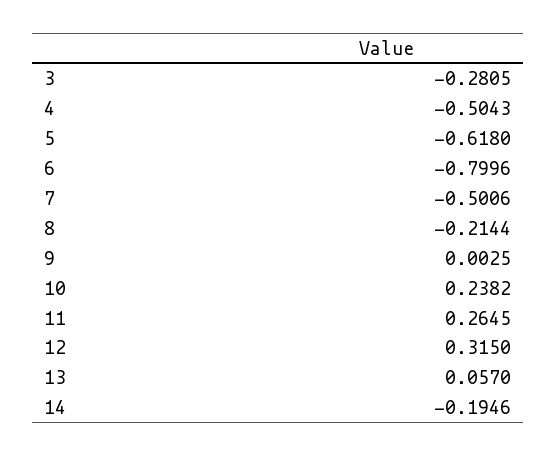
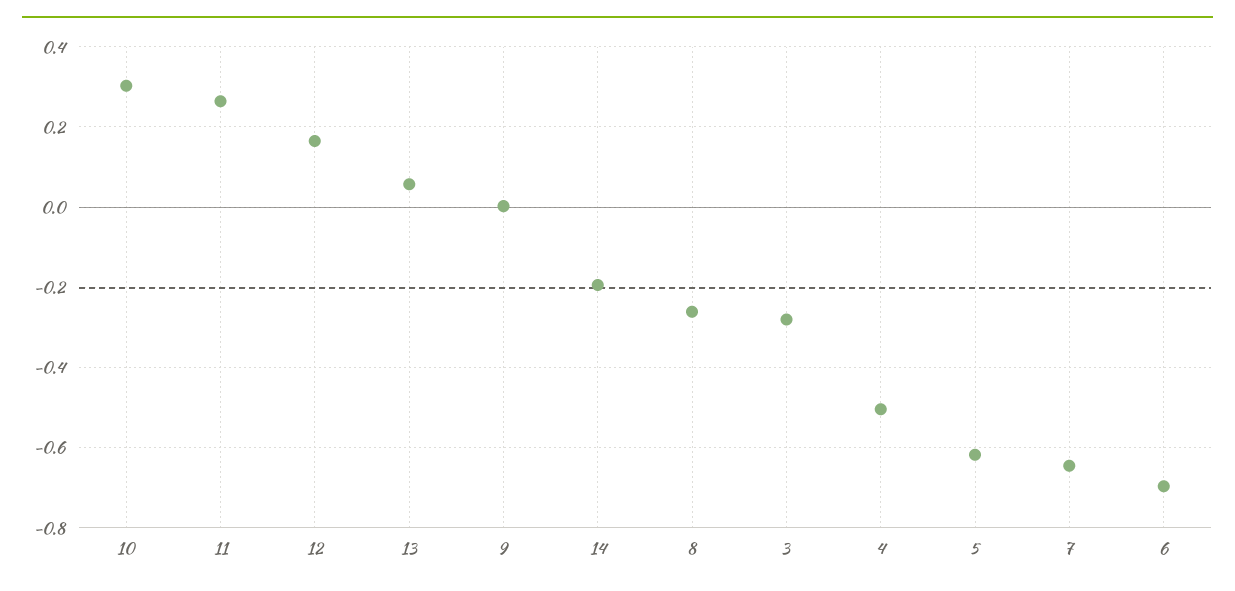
  {
    "3": -0.2805,
    "4": -0.5043,
    "5": -0.618,
-   "6": -0.7996,
+   "6": -0.7,
-   "7": -0.5006,
+   "7": -0.64,
-   "8": -0.2144,
+   "8": -0.26,
    "9": 0.0025,
-   "10": 0.2382,
+   "10": 0.3,
    "11": 0.2645,
-   "12": 0.315,
+   "12": 0.16,
    "13": 0.057,
    "14": -0.1946
  }

